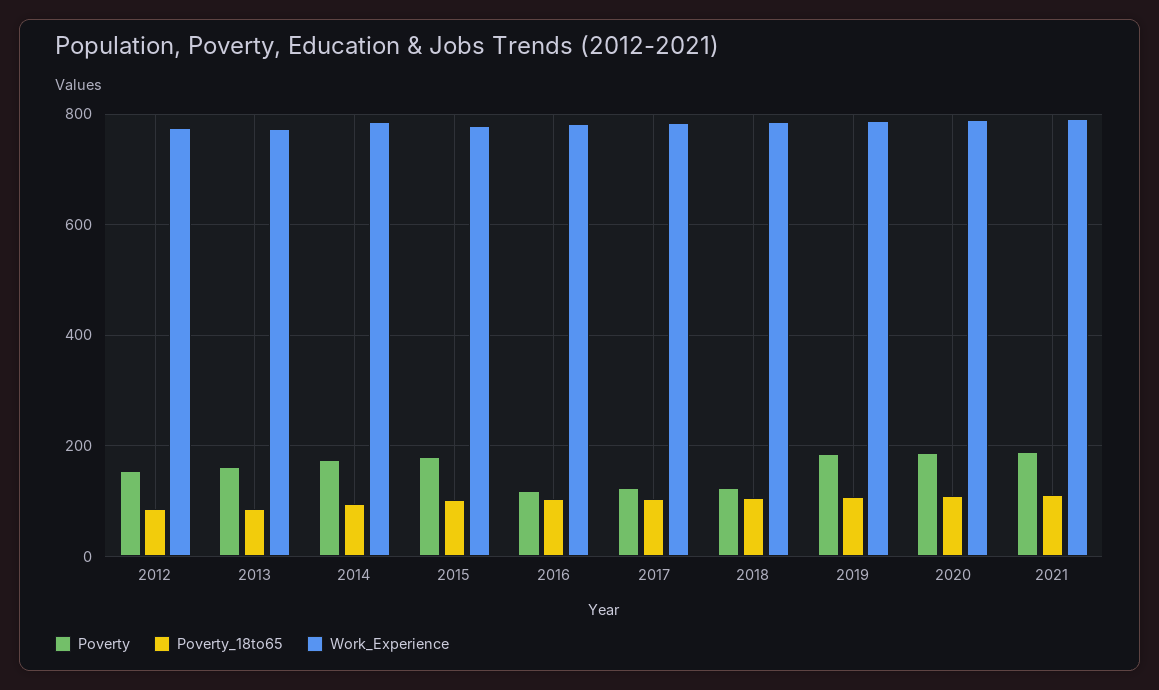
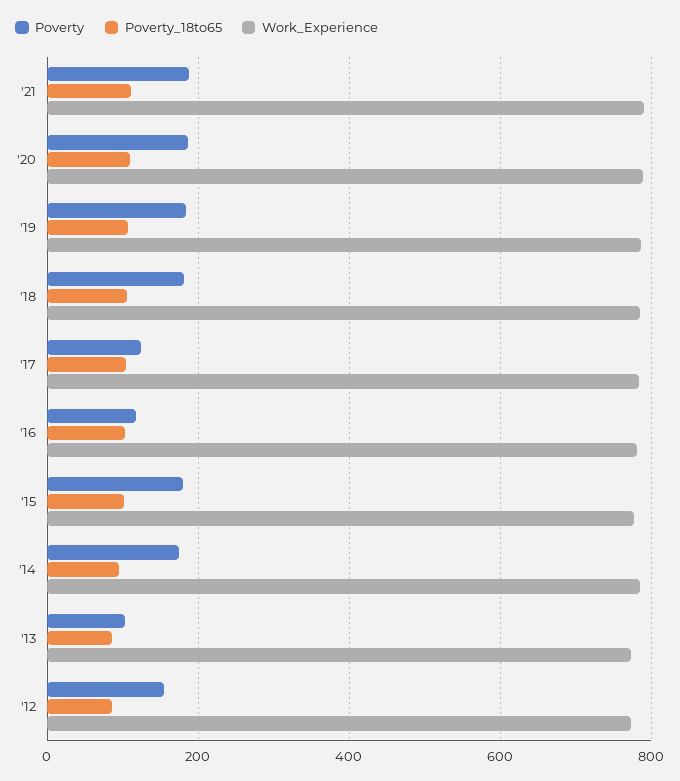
  {
    "Poverty": {
      "2012": 160,
-     "2013": 160,
+     "2013": 100,
      "2014": 180,
      "2015": 180,
      "2016": 120,
      "2017": 120,
-     "2018": 120,
+     "2018": 180,
      "2019": 180,
      "2020": 180,
      "2021": 180
    },
    "Poverty_18to65": {
      "2012": 80,
      "2013": 80,
      "2014": 100,
      "2015": 100,
      "2016": 100,
      "2017": 100,
      "2018": 100,
      "2019": 100,
      "2020": 100,
      "2021": 120
    },
    "Work_Experience": {
      "2012": 780,
      "2013": 780,
      "2014": 780,
      "2015": 780,
      "2016": 780,
      "2017": 780,
      "2018": 780,
      "2019": 780,
      "2020": 780,
      "2021": 800
    }
  }

